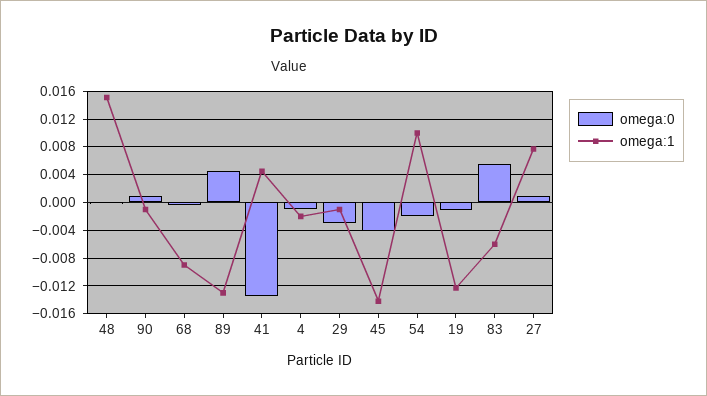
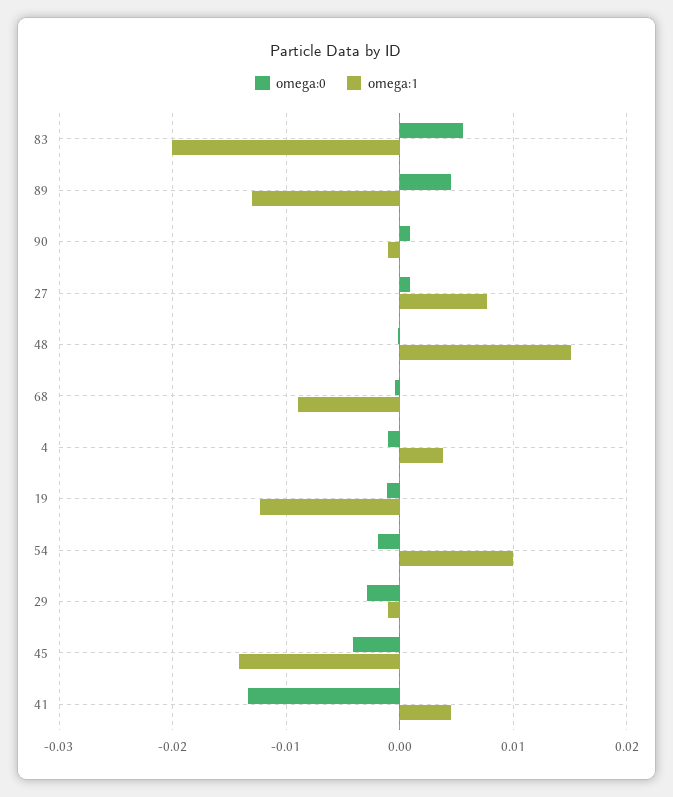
  {
    "omega:0": {
      "48": 0,
      "90": 0.001,
      "68": 0,
      "89": 0.005,
      "41": -0.013,
      "4": -0.001,
      "29": -0.003,
      "45": -0.004,
      "54": -0.002,
      "19": -0.001,
      "83": 0.006,
      "27": 0.001
    },
    "omega:1": {
      "48": 0.015,
      "90": -0.001,
      "68": -0.009,
      "89": -0.013,
      "41": 0.005,
-     "4": -0.002,
+     "4": 0.004,
      "29": -0.001,
      "45": -0.014,
      "54": 0.01,
      "19": -0.012,
-     "83": -0.006,
+     "83": -0.02,
      "27": 0.008
    }
  }

